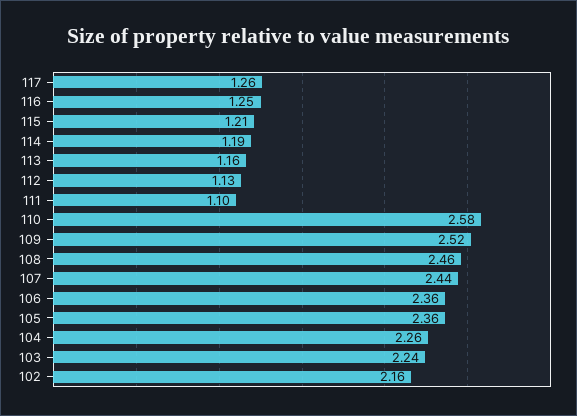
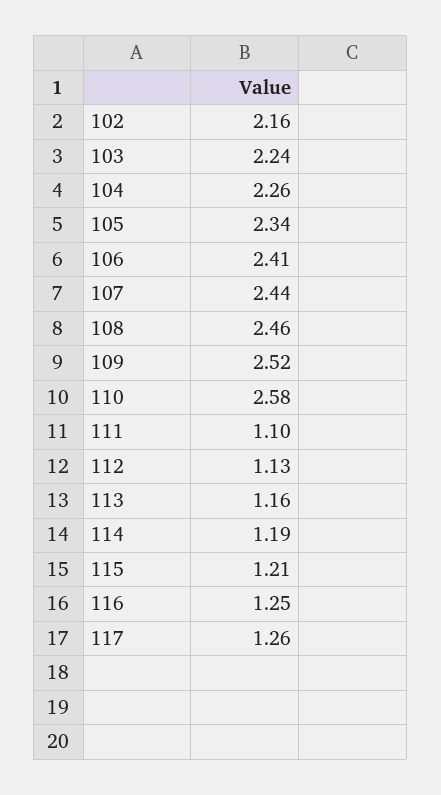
  {
    "117": 1.26,
    "116": 1.25,
    "115": 1.21,
    "114": 1.19,
    "113": 1.16,
    "112": 1.13,
    "111": 1.1,
    "110": 2.58,
    "109": 2.52,
    "108": 2.46,
    "107": 2.44,
-   "106": 2.36,
+   "106": 2.41,
-   "105": 2.36,
+   "105": 2.34,
    "104": 2.26,
    "103": 2.24,
    "102": 2.16
  }

